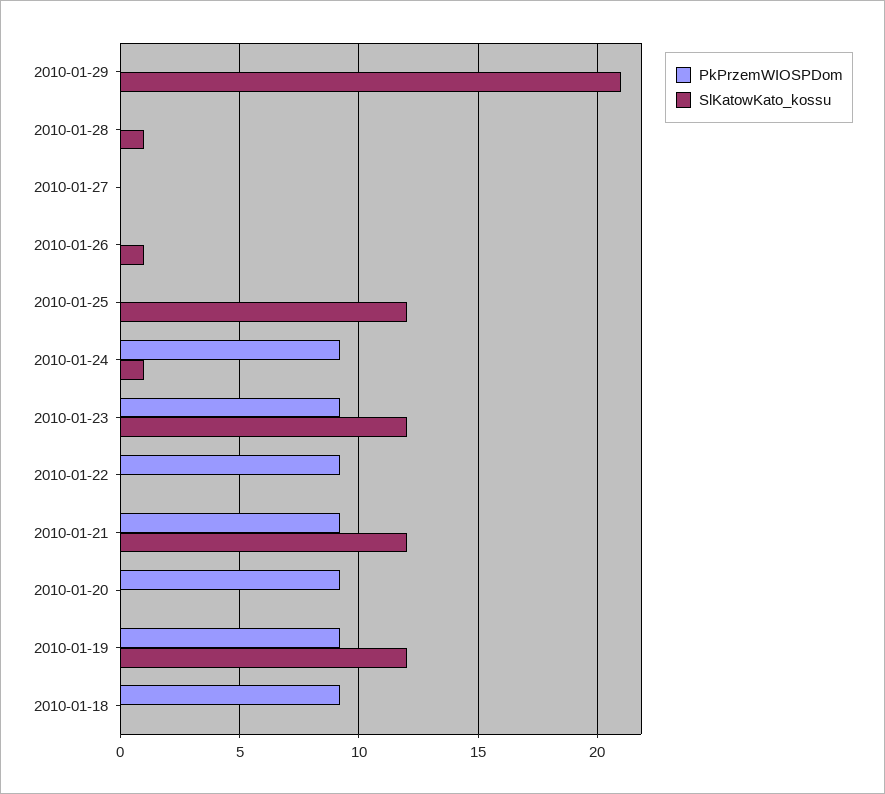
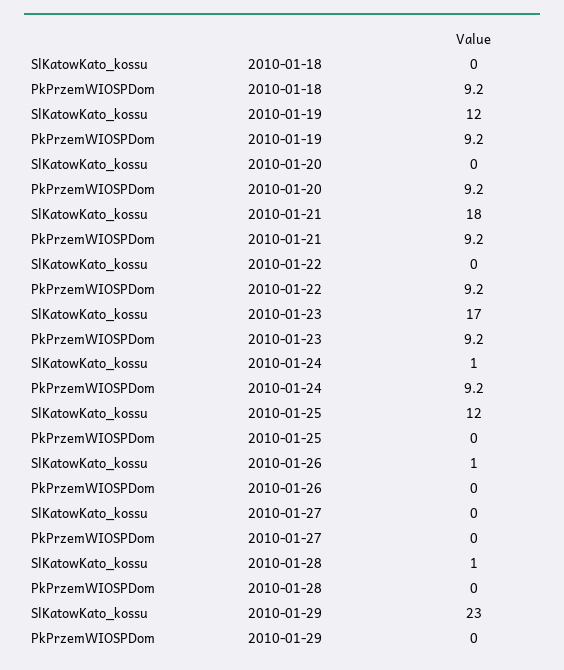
  {
    "PkPrzemWIOSPDom": {
      "2010-01-29": 0,
      "2010-01-28": 0,
      "2010-01-27": 0,
      "2010-01-26": 0,
      "2010-01-25": 0,
      "2010-01-24": 9.2,
      "2010-01-23": 9.2,
      "2010-01-22": 9.2,
      "2010-01-21": 9.2,
      "2010-01-20": 9.2,
      "2010-01-19": 9.2,
      "2010-01-18": 9.2
    },
    "SlKatowKato_kossu": {
-     "2010-01-29": 21,
+     "2010-01-29": 23,
      "2010-01-28": 1,
      "2010-01-27": 0,
      "2010-01-26": 1,
      "2010-01-25": 12,
      "2010-01-24": 1,
-     "2010-01-23": 12,
+     "2010-01-23": 17,
      "2010-01-22": 0,
-     "2010-01-21": 12,
+     "2010-01-21": 18,
      "2010-01-20": 0,
      "2010-01-19": 12,
      "2010-01-18": 0
    }
  }

